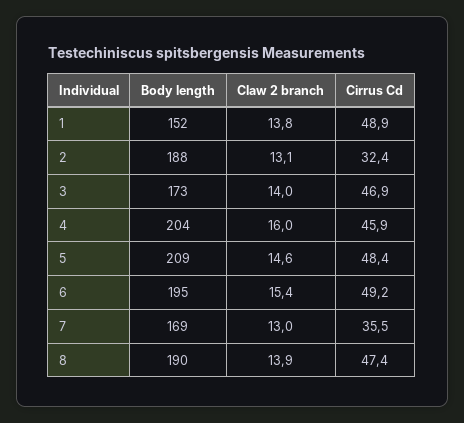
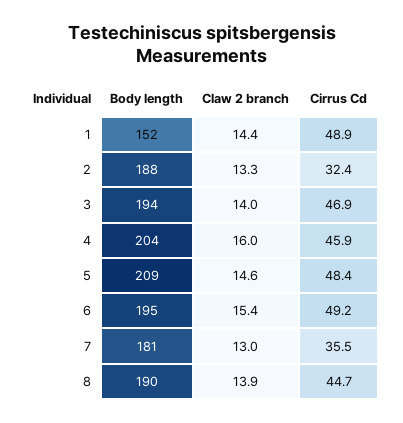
  {
    "Body length": {
      "1": 152,
      "2": 188,
-     "3": 173,
+     "3": 194,
      "4": 204,
      "5": 209,
      "6": 195,
-     "7": 169,
+     "7": 181,
      "8": 190
    },
    "Claw 2 branch": {
-     "1": 13.8,
+     "1": 14.4,
-     "2": 13.1,
+     "2": 13.3,
      "3": 14,
      "4": 16,
      "5": 14.6,
      "6": 15.4,
      "7": 13,
      "8": 13.9
    },
    "Cirrus Cd": {
      "1": 48.9,
      "2": 32.4,
      "3": 46.9,
      "4": 45.9,
      "5": 48.4,
      "6": 49.2,
      "7": 35.5,
-     "8": 47.4
+     "8": 44.7
    }
  }

